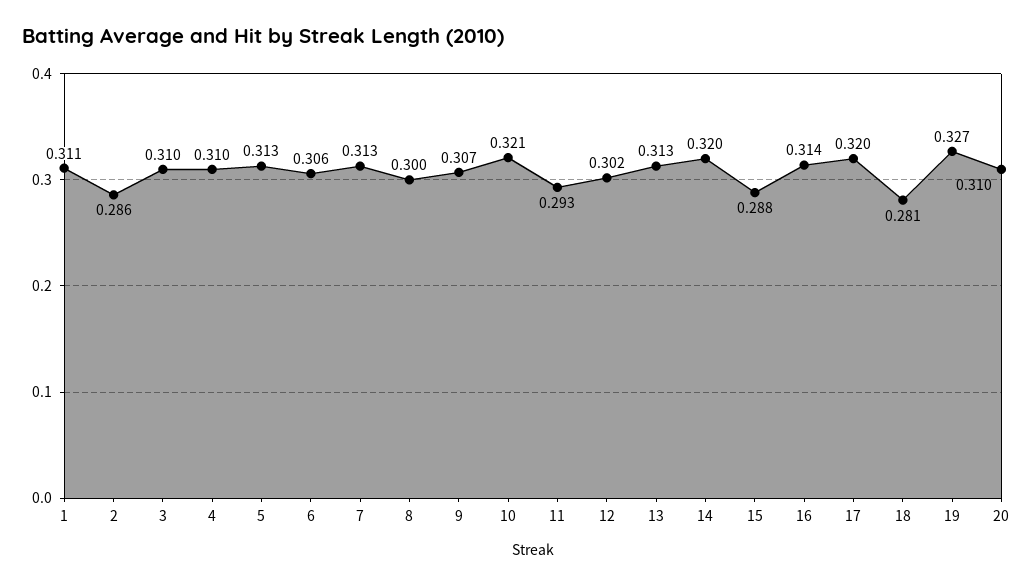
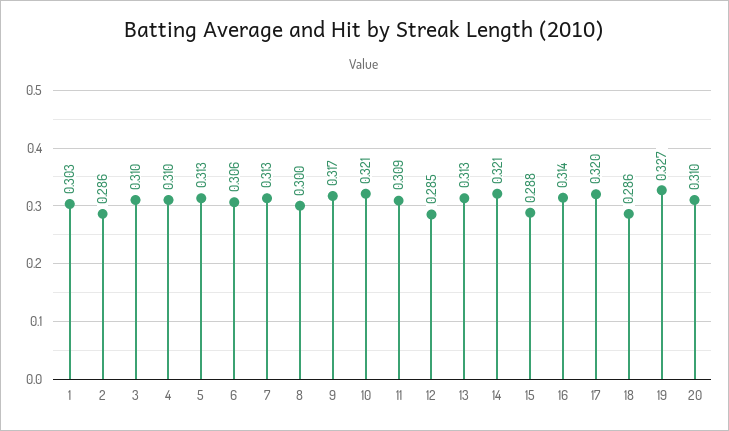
  {
-   "1": 0.311,
+   "1": 0.303,
    "2": 0.286,
    "3": 0.31,
    "4": 0.31,
    "5": 0.313,
    "6": 0.306,
    "7": 0.313,
    "8": 0.3,
-   "9": 0.307,
+   "9": 0.317,
    "10": 0.321,
-   "11": 0.293,
+   "11": 0.309,
-   "12": 0.302,
+   "12": 0.285,
    "13": 0.313,
-   "14": 0.32,
+   "14": 0.321,
    "15": 0.288,
    "16": 0.314,
    "17": 0.32,
-   "18": 0.281,
+   "18": 0.286,
    "19": 0.327,
    "20": 0.31
  }

